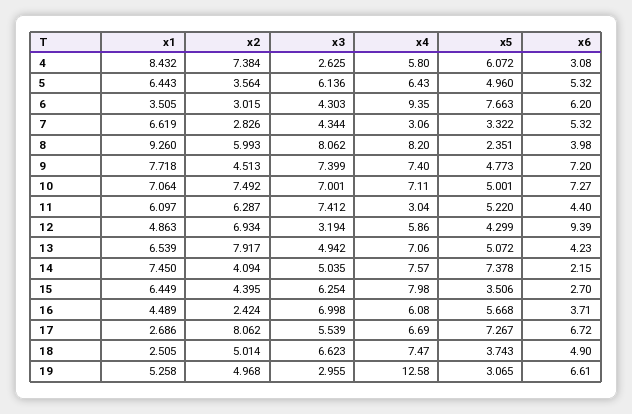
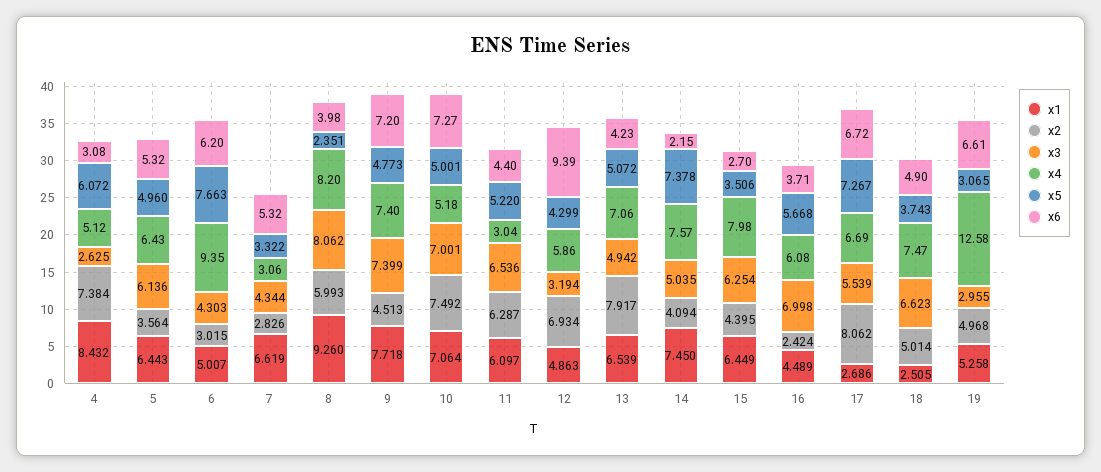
  {
    "x1": {
      "4": 8.432,
      "5": 6.443,
-     "6": 3.505,
+     "6": 5.007,
      "7": 6.619,
      "8": 9.26,
      "9": 7.718,
      "10": 7.064,
      "11": 6.097,
      "12": 4.863,
      "13": 6.539,
      "14": 7.45,
      "15": 6.449,
      "16": 4.489,
      "17": 2.686,
      "18": 2.505,
      "19": 5.258
    },
    "x2": {
      "4": 7.384,
      "5": 3.564,
      "6": 3.015,
      "7": 2.826,
      "8": 5.993,
      "9": 4.513,
      "10": 7.492,
      "11": 6.287,
      "12": 6.934,
      "13": 7.917,
      "14": 4.094,
      "15": 4.395,
      "16": 2.424,
      "17": 8.062,
      "18": 5.014,
      "19": 4.968
    },
    "x3": {
      "4": 2.625,
      "5": 6.136,
      "6": 4.303,
      "7": 4.344,
      "8": 8.062,
      "9": 7.399,
      "10": 7.001,
-     "11": 7.412,
+     "11": 6.536,
      "12": 3.194,
      "13": 4.942,
      "14": 5.035,
      "15": 6.254,
      "16": 6.998,
      "17": 5.539,
      "18": 6.623,
      "19": 2.955
    },
    "x4": {
-     "4": 5.8,
+     "4": 5.12,
      "5": 6.43,
      "6": 9.35,
      "7": 3.06,
      "8": 8.2,
      "9": 7.4,
-     "10": 7.11,
+     "10": 5.18,
      "11": 3.04,
      "12": 5.86,
      "13": 7.06,
      "14": 7.57,
      "15": 7.98,
      "16": 6.08,
      "17": 6.69,
      "18": 7.47,
      "19": 12.58
    },
    "x5": {
      "4": 6.072,
      "5": 4.96,
      "6": 7.663,
      "7": 3.322,
      "8": 2.351,
      "9": 4.773,
      "10": 5.001,
      "11": 5.22,
      "12": 4.299,
      "13": 5.072,
      "14": 7.378,
      "15": 3.506,
      "16": 5.668,
      "17": 7.267,
      "18": 3.743,
      "19": 3.065
    },
    "x6": {
      "4": 3.08,
      "5": 5.32,
      "6": 6.2,
      "7": 5.32,
      "8": 3.98,
      "9": 7.2,
      "10": 7.27,
      "11": 4.4,
      "12": 9.39,
      "13": 4.23,
      "14": 2.15,
      "15": 2.7,
      "16": 3.71,
      "17": 6.72,
      "18": 4.9,
      "19": 6.61
    }
  }

